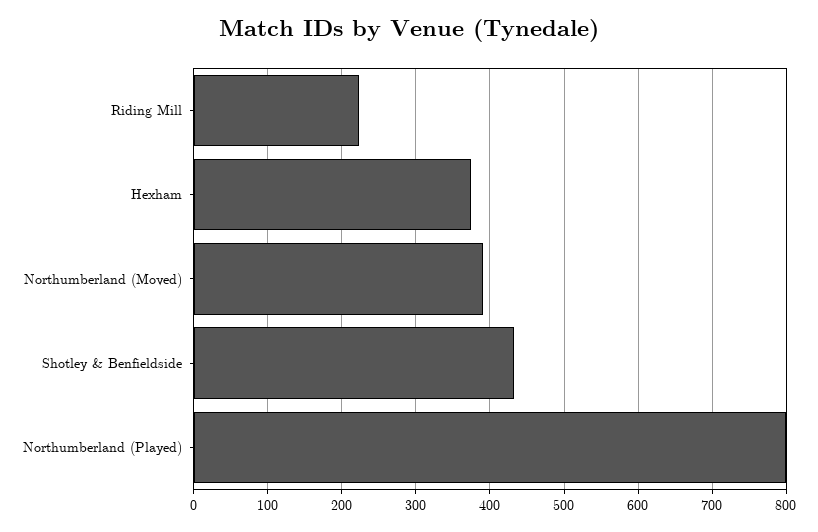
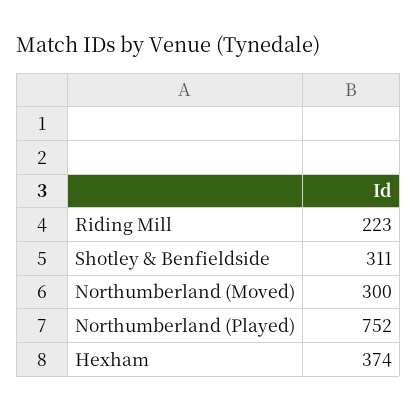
  {
    "Riding Mill": 223,
    "Hexham": 374,
-   "Northumberland (Moved)": 390,
+   "Northumberland (Moved)": 300,
-   "Shotley & Benfieldside": 430,
+   "Shotley & Benfieldside": 311,
-   "Northumberland (Played)": 800
+   "Northumberland (Played)": 752
  }

